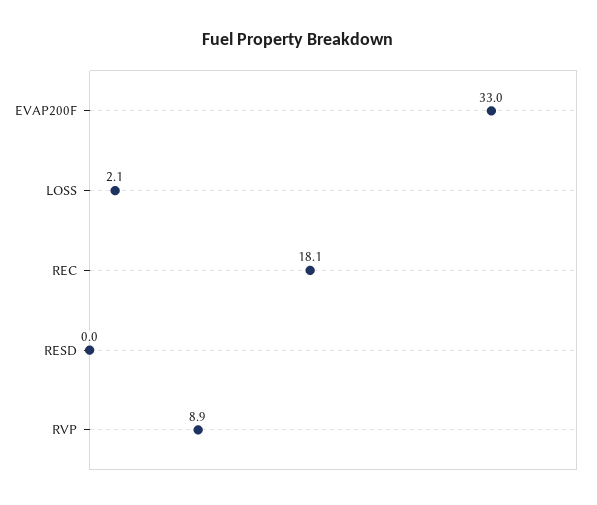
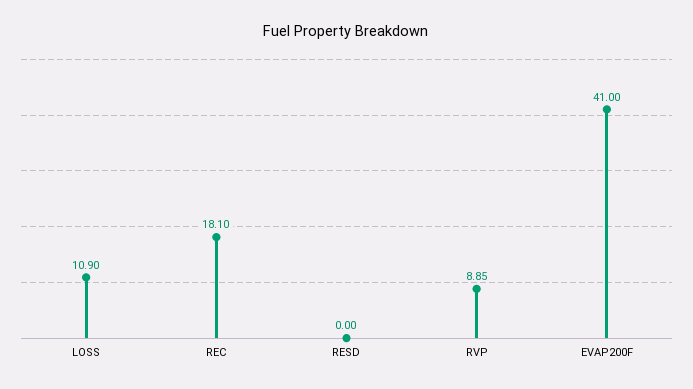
  {
-   "EVAP200F": 33,
+   "EVAP200F": 41,
-   "LOSS": 2.1,
+   "LOSS": 10.9,
    "REC": 18.1,
    "RESD": 0,
    "RVP": 8.85
  }

